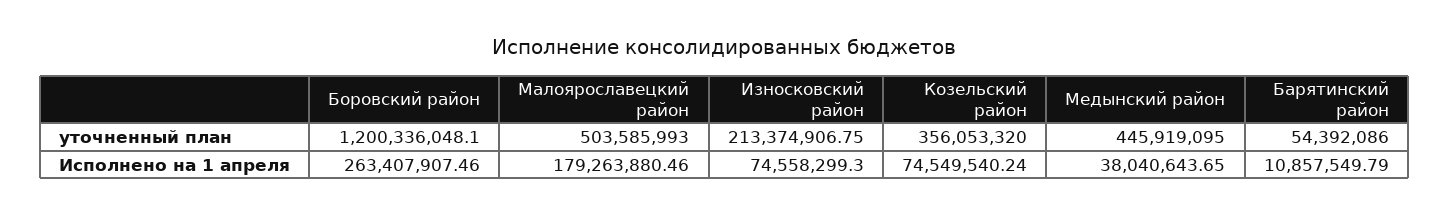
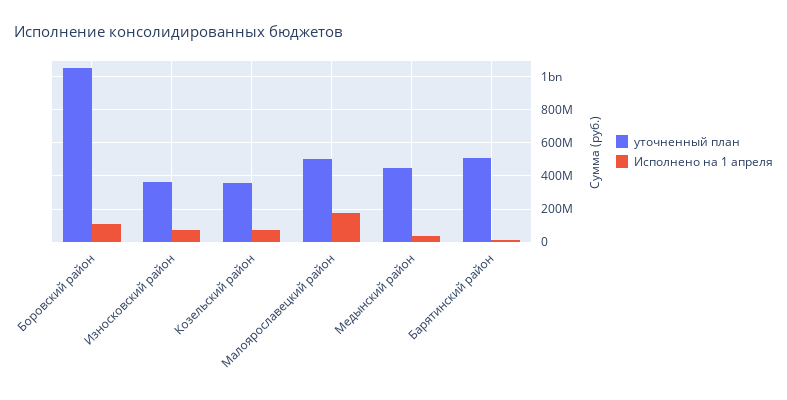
  {
    "уточненный план": {
-     "Боровский район": 1200336048.1,
+     "Боровский район": 1050000000,
      "Малоярославецкий район": 503585993,
-     "Износковский район": 213374906.75,
+     "Износковский район": 350000000,
      "Козельский район": 356053320,
      "Медынский район": 445919095,
-     "Барятинский район": 54392086
+     "Барятинский район": 500000000
    },
    "Исполнено на 1 апреля": {
-     "Боровский район": 263407907.46,
+     "Боровский район": 100000000,
      "Малоярославецкий район": 179263880.46,
      "Износковский район": 74558299.3,
      "Козельский район": 74549540.24,
      "Медынский район": 38040643.65,
      "Барятинский район": 10857549.79
    }
  }

